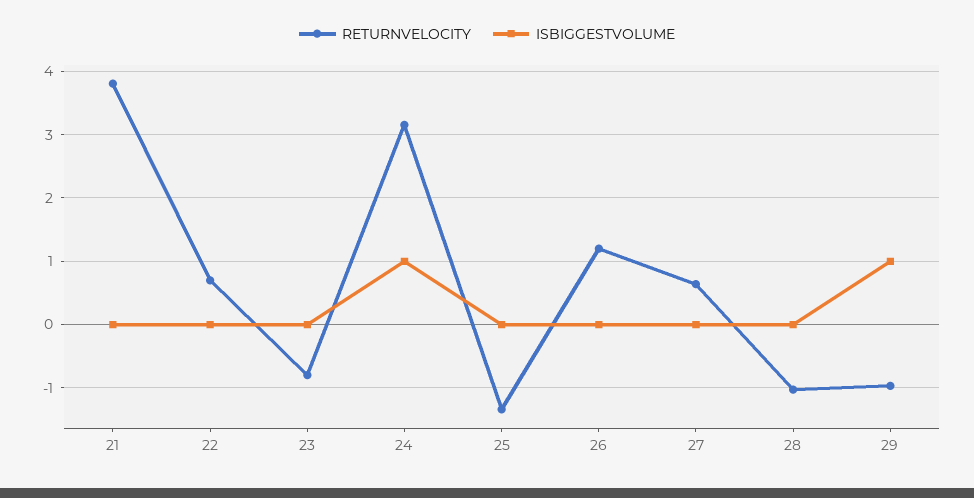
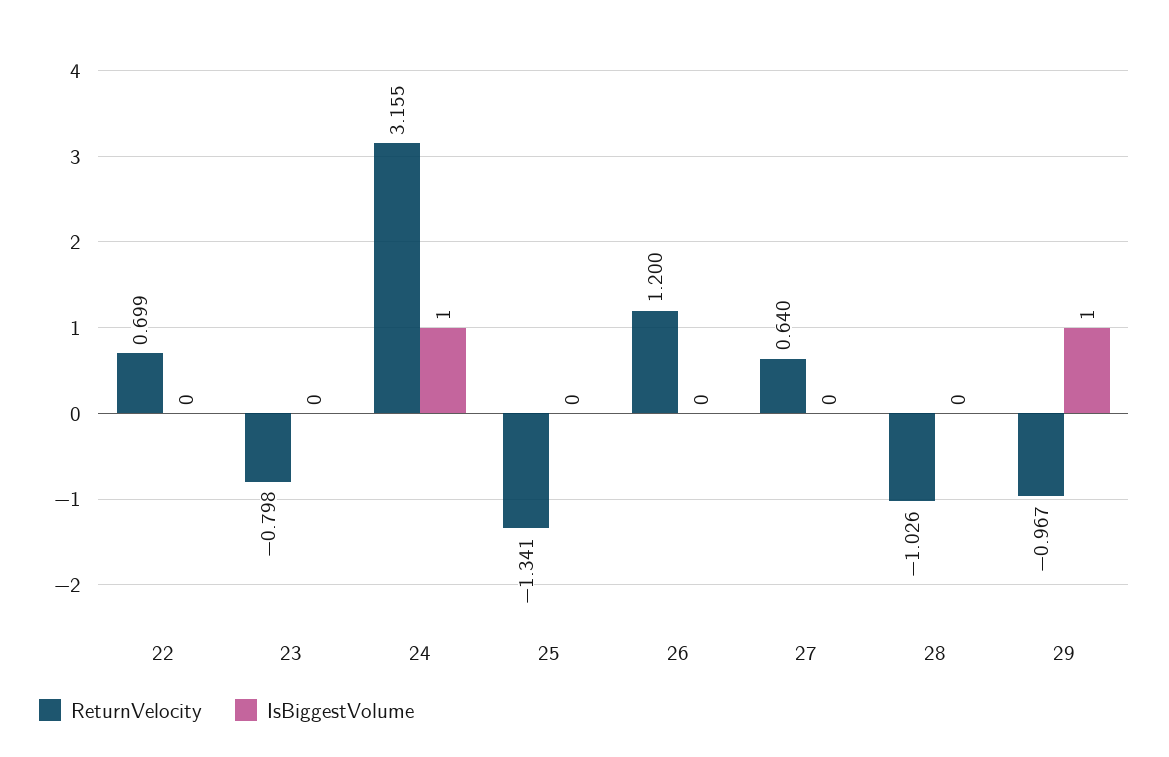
  {
    "RETURNVELOCITY": {
-     "21": 3.8,
      "22": 0.699,
      "23": -0.798,
      "24": 3.155,
      "25": -1.341,
      "26": 1.2,
      "27": 0.64,
      "28": -1.026,
      "29": -0.967
    },
    "ISBIGGESTVOLUME": {
-     "21": 0,
      "22": 0,
      "23": 0,
      "24": 1,
      "25": 0,
      "26": 0,
      "27": 0,
      "28": 0,
      "29": 1
    }
  }

